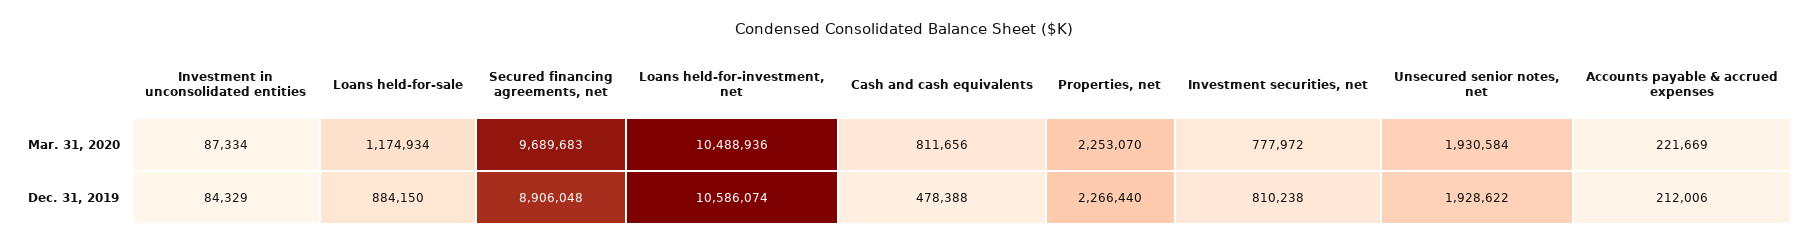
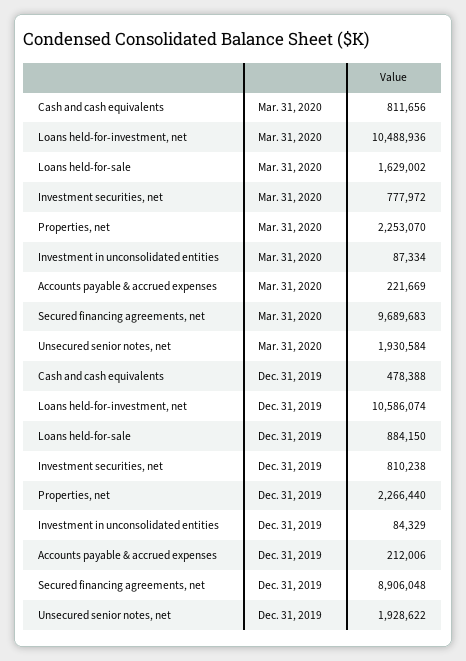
  {
    "Investment in unconsolidated entities": {
      "Mar. 31, 2020": 87334,
      "Dec. 31, 2019": 84329
    },
    "Loans held-for-sale": {
-     "Mar. 31, 2020": 1174934,
+     "Mar. 31, 2020": 1629002,
      "Dec. 31, 2019": 884150
    },
    "Secured financing agreements, net": {
      "Mar. 31, 2020": 9689683,
      "Dec. 31, 2019": 8906048
    },
    "Loans held-for-investment, net": {
      "Mar. 31, 2020": 10488936,
      "Dec. 31, 2019": 10586074
    },
    "Cash and cash equivalents": {
      "Mar. 31, 2020": 811656,
      "Dec. 31, 2019": 478388
    },
    "Properties, net": {
      "Mar. 31, 2020": 2253070,
      "Dec. 31, 2019": 2266440
    },
    "Investment securities, net": {
      "Mar. 31, 2020": 777972,
      "Dec. 31, 2019": 810238
    },
    "Unsecured senior notes, net": {
      "Mar. 31, 2020": 1930584,
      "Dec. 31, 2019": 1928622
    },
    "Accounts payable & accrued expenses": {
      "Mar. 31, 2020": 221669,
      "Dec. 31, 2019": 212006
    }
  }

